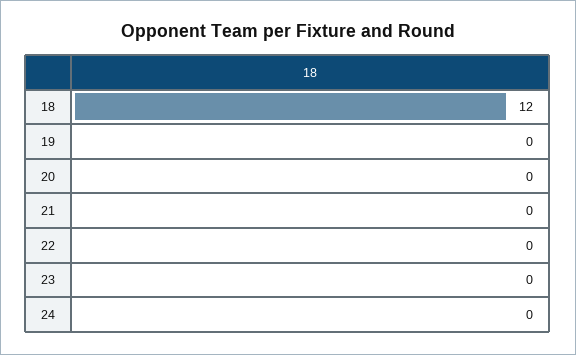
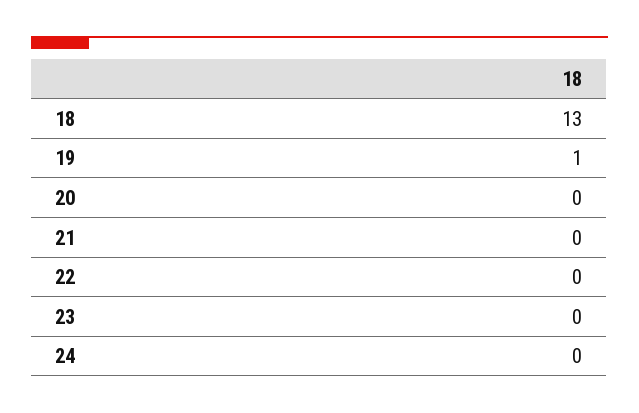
  {
-   "18": 12,
+   "18": 13,
-   "19": 0,
+   "19": 1,
    "20": 0,
    "21": 0,
    "22": 0,
    "23": 0,
    "24": 0
  }

